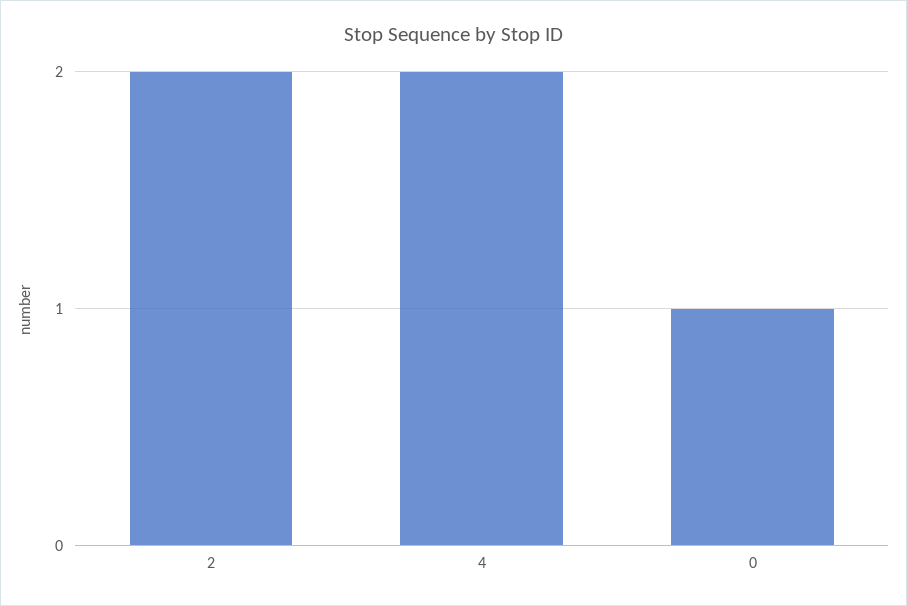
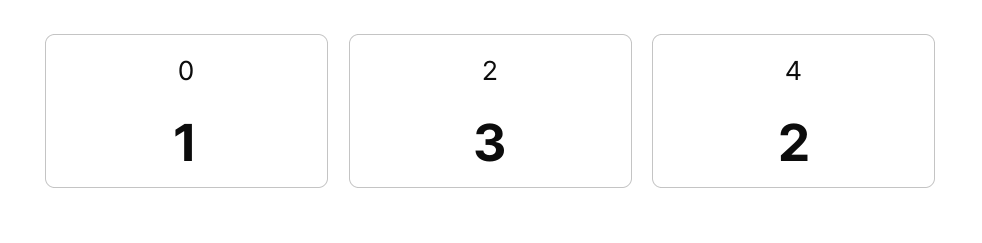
  {
-   "2": 2,
+   "2": 3,
    "4": 2,
    "0": 1
  }

